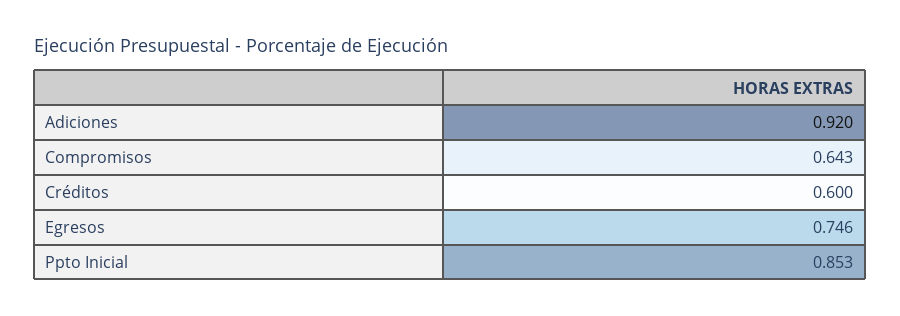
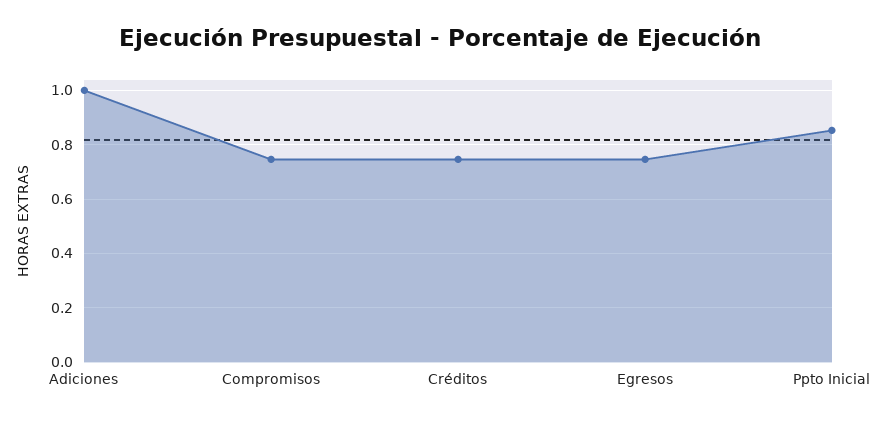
  {
-   "Adiciones": 0.92,
+   "Adiciones": 1,
-   "Compromisos": 0.643,
+   "Compromisos": 0.75,
-   "Créditos": 0.6,
+   "Créditos": 0.75,
    "Egresos": 0.746,
    "Ppto Inicial": 0.853
  }

